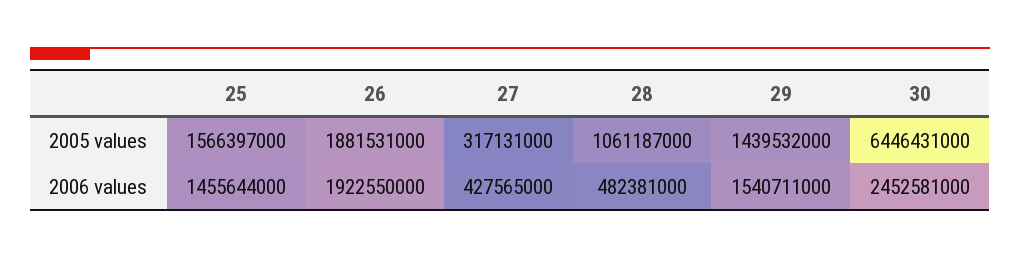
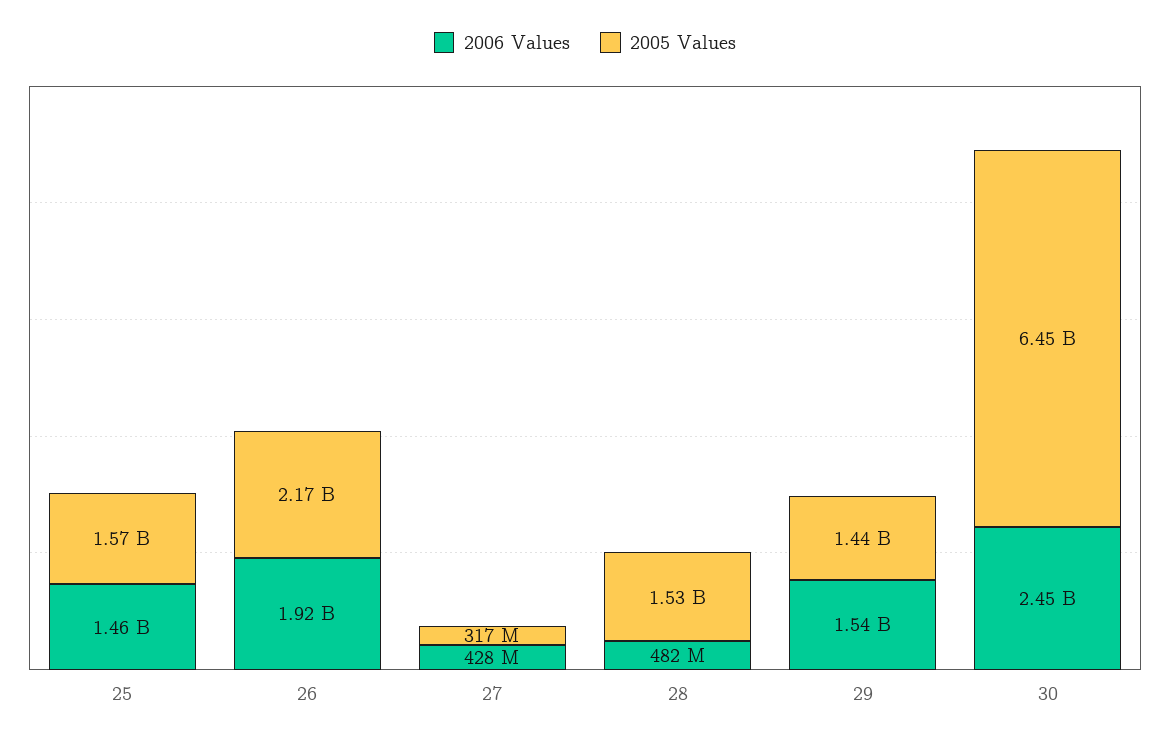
  {
    "2005 values": {
      "25": 1566397000,
-     "26": 1881531000,
+     "26": 2170000000,
      "27": 317131000,
-     "28": 1061187000,
+     "28": 1530000000,
      "29": 1439532000,
      "30": 6446431000
    },
    "2006 values": {
      "25": 1455644000,
      "26": 1922550000,
      "27": 427565000,
      "28": 482381000,
      "29": 1540711000,
      "30": 2452581000
    }
  }

